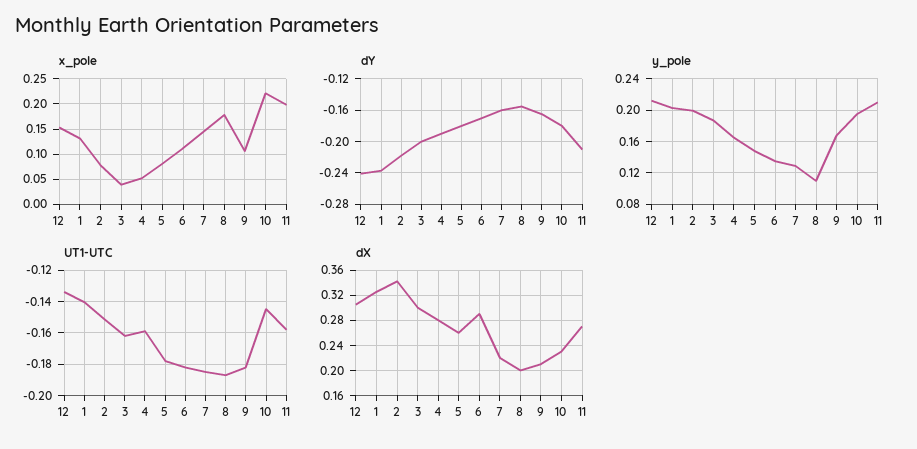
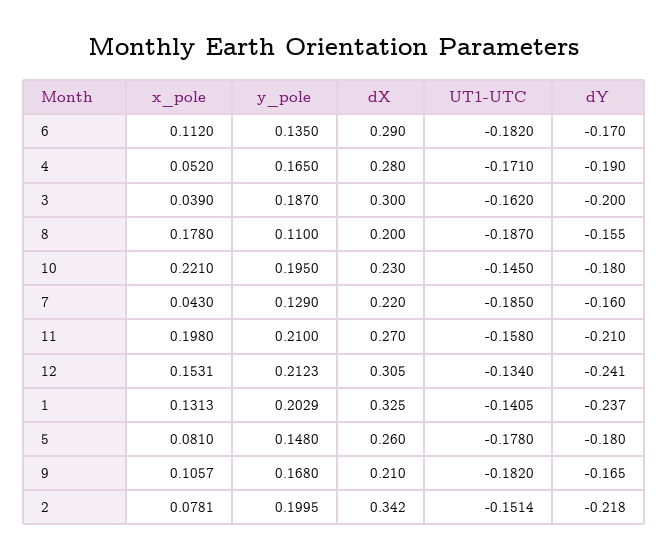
  {
    "x_pole": {
      "12": 0.1531,
      "1": 0.1313,
      "2": 0.0781,
      "3": 0.039,
      "4": 0.052,
      "5": 0.081,
      "6": 0.112,
-     "7": 0.15,
+     "7": 0.043,
      "8": 0.178,
      "9": 0.1057,
      "10": 0.221,
      "11": 0.198
    },
    "dY": {
      "12": -0.241,
      "1": -0.237,
      "2": -0.218,
      "3": -0.2,
      "4": -0.19,
      "5": -0.18,
      "6": -0.17,
      "7": -0.16,
      "8": -0.155,
      "9": -0.165,
      "10": -0.18,
      "11": -0.21
    },
    "y_pole": {
      "12": 0.2123,
      "1": 0.2029,
      "2": 0.1995,
      "3": 0.187,
      "4": 0.165,
      "5": 0.148,
      "6": 0.135,
      "7": 0.129,
      "8": 0.11,
      "9": 0.168,
      "10": 0.195,
      "11": 0.21
    },
    "UT1-UTC": {
      "12": -0.134,
      "1": -0.1405,
      "2": -0.1514,
      "3": -0.162,
-     "4": -0.16,
+     "4": -0.171,
      "5": -0.178,
      "6": -0.182,
      "7": -0.185,
      "8": -0.187,
      "9": -0.182,
      "10": -0.145,
      "11": -0.158
    },
    "dX": {
      "12": 0.305,
      "1": 0.325,
      "2": 0.342,
      "3": 0.3,
      "4": 0.28,
      "5": 0.26,
      "6": 0.29,
      "7": 0.22,
      "8": 0.2,
      "9": 0.21,
      "10": 0.23,
      "11": 0.27
    }
  }

